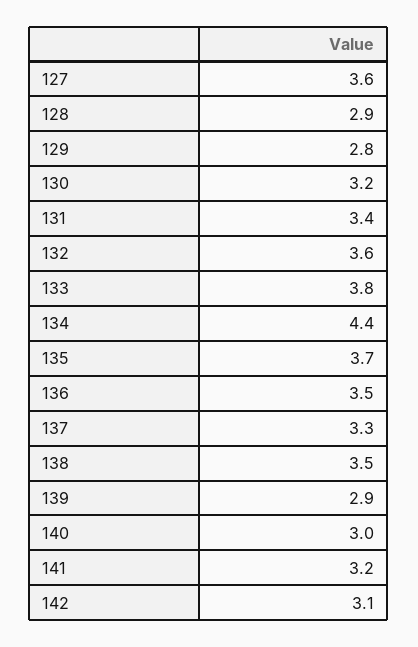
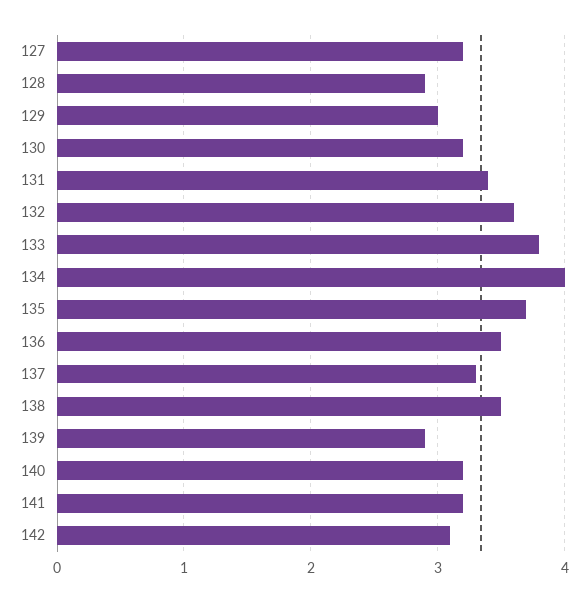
  {
-   "127": 3.6,
+   "127": 3.2,
    "128": 2.9,
-   "129": 2.8,
+   "129": 3,
    "130": 3.2,
    "131": 3.4,
    "132": 3.6,
    "133": 3.8,
-   "134": 4.4,
+   "134": 4,
    "135": 3.7,
    "136": 3.5,
    "137": 3.3,
    "138": 3.5,
    "139": 2.9,
-   "140": 3,
+   "140": 3.2,
    "141": 3.2,
    "142": 3.1
  }

